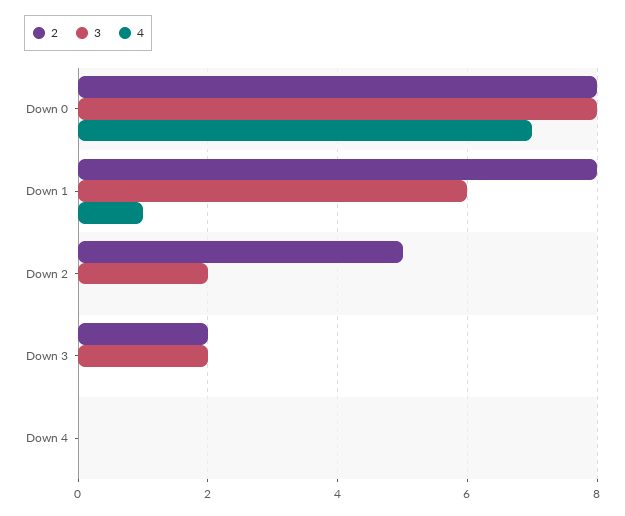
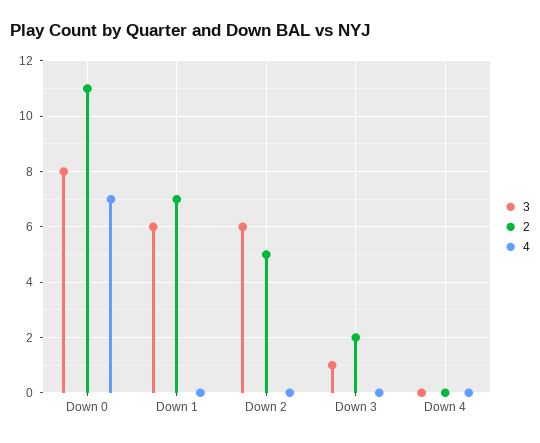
  {
    "2": {
-     "Down 0": 8,
+     "Down 0": 11,
-     "Down 1": 8,
+     "Down 1": 7,
      "Down 2": 5,
      "Down 3": 2,
      "Down 4": 0
    },
    "3": {
      "Down 0": 8,
      "Down 1": 6,
-     "Down 2": 2,
+     "Down 2": 6,
-     "Down 3": 2,
+     "Down 3": 1,
      "Down 4": 0
    },
    "4": {
      "Down 0": 7,
-     "Down 1": 1,
+     "Down 1": 0,
      "Down 2": 0,
      "Down 3": 0,
      "Down 4": 0
    }
  }

